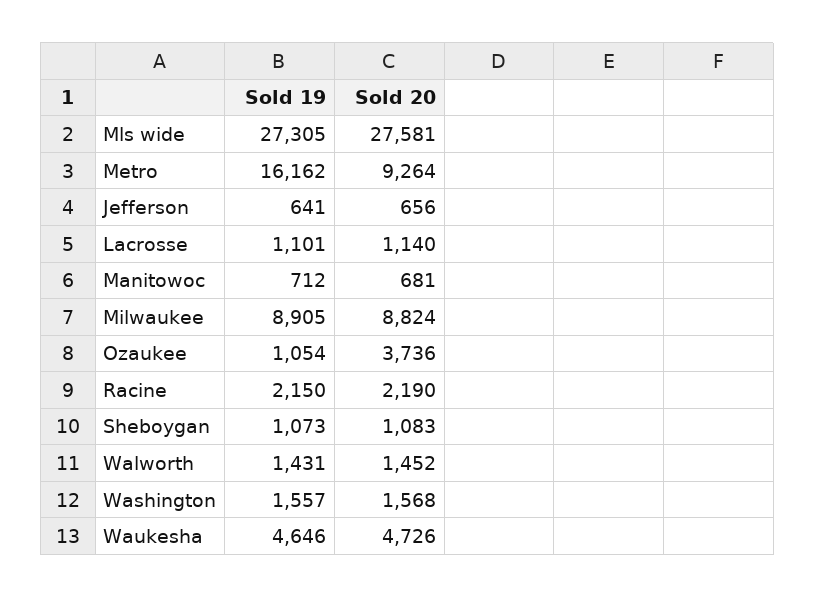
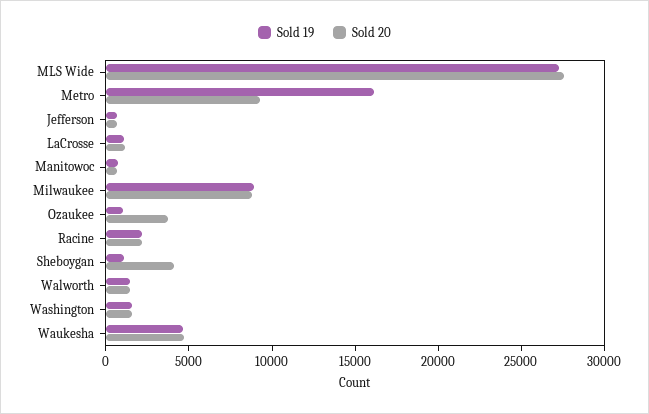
  {
    "Sold 19": {
      "Mls wide": 27305,
      "Metro": 16162,
      "Jefferson": 641,
      "Lacrosse": 1101,
      "Manitowoc": 712,
      "Milwaukee": 8905,
      "Ozaukee": 1054,
      "Racine": 2150,
      "Sheboygan": 1073,
      "Walworth": 1431,
      "Washington": 1557,
      "Waukesha": 4646
    },
    "Sold 20": {
      "Mls wide": 27581,
      "Metro": 9264,
      "Jefferson": 656,
      "Lacrosse": 1140,
      "Manitowoc": 681,
      "Milwaukee": 8824,
      "Ozaukee": 3736,
      "Racine": 2190,
-     "Sheboygan": 1083,
+     "Sheboygan": 4000,
      "Walworth": 1452,
      "Washington": 1568,
      "Waukesha": 4726
    }
  }

